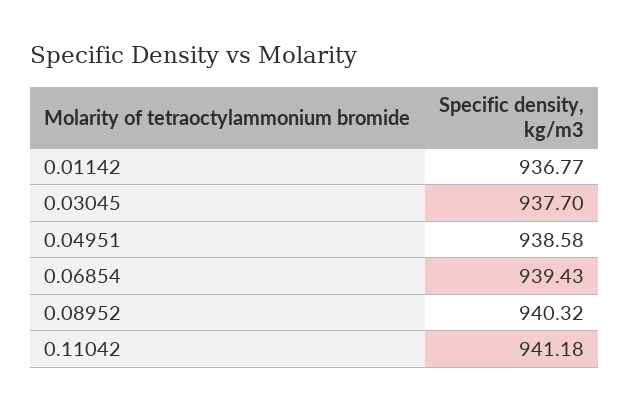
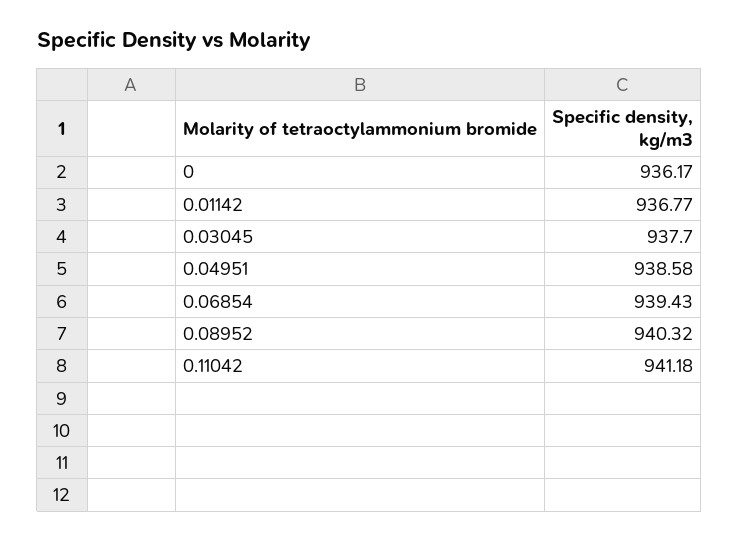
  {
    "0.01142": 936.77,
    "0.03045": 937.7,
    "0.04951": 938.58,
    "0.06854": 939.43,
    "0.08952": 940.32,
-   "0.11042": 941.18
+   "0.11042": 941.18,
+   "0": 936.17
  }

